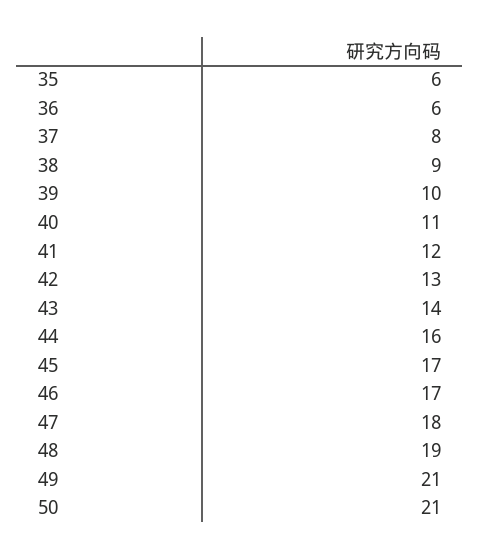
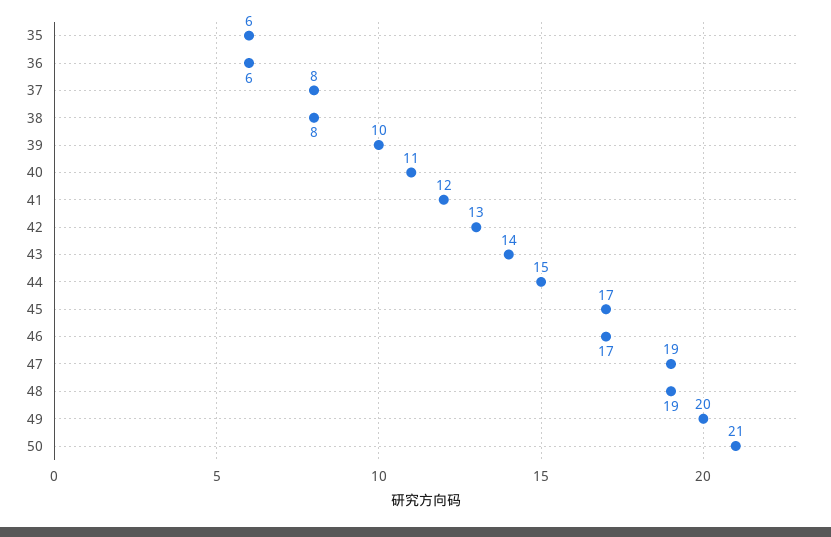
  {
    "35": 6,
    "36": 6,
    "37": 8,
-   "38": 9,
+   "38": 8,
    "39": 10,
    "40": 11,
    "41": 12,
    "42": 13,
    "43": 14,
-   "44": 16,
+   "44": 15,
    "45": 17,
    "46": 17,
-   "47": 18,
+   "47": 19,
    "48": 19,
-   "49": 21,
+   "49": 20,
    "50": 21
  }

